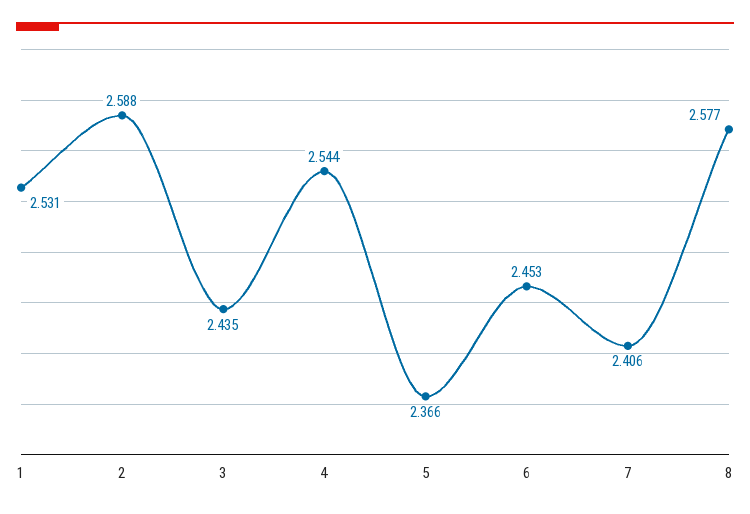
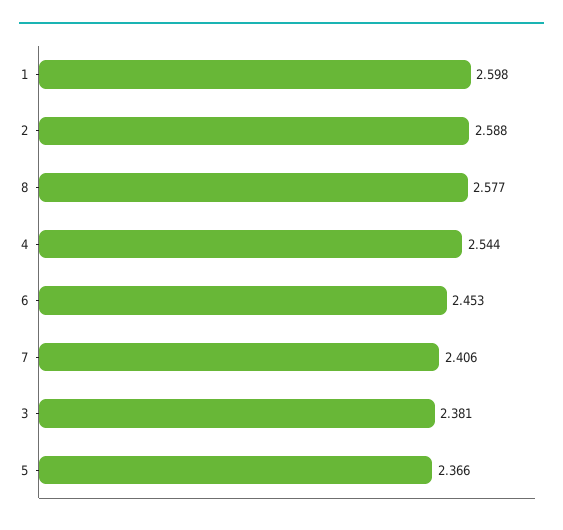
  {
-   "1": 2.531,
+   "1": 2.598,
    "2": 2.588,
-   "3": 2.435,
+   "3": 2.381,
    "4": 2.544,
    "5": 2.366,
    "6": 2.453,
    "7": 2.406,
    "8": 2.577
  }

